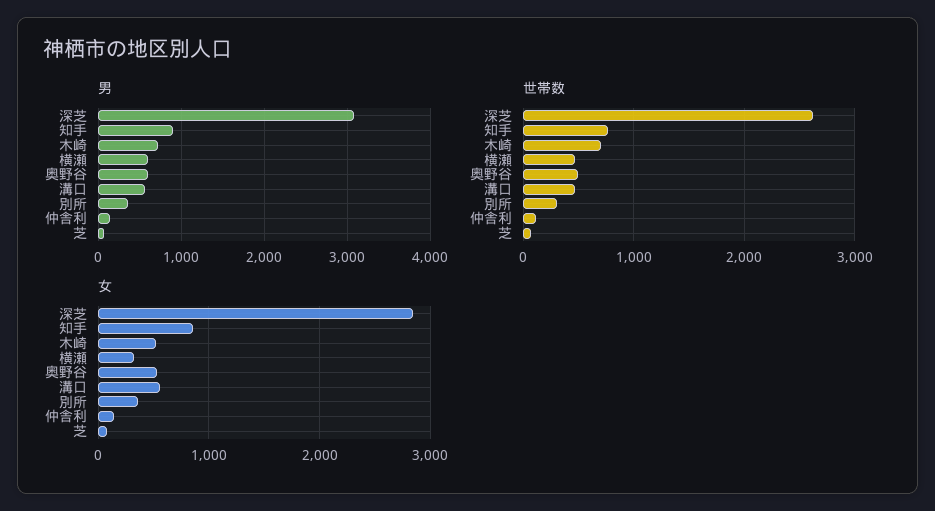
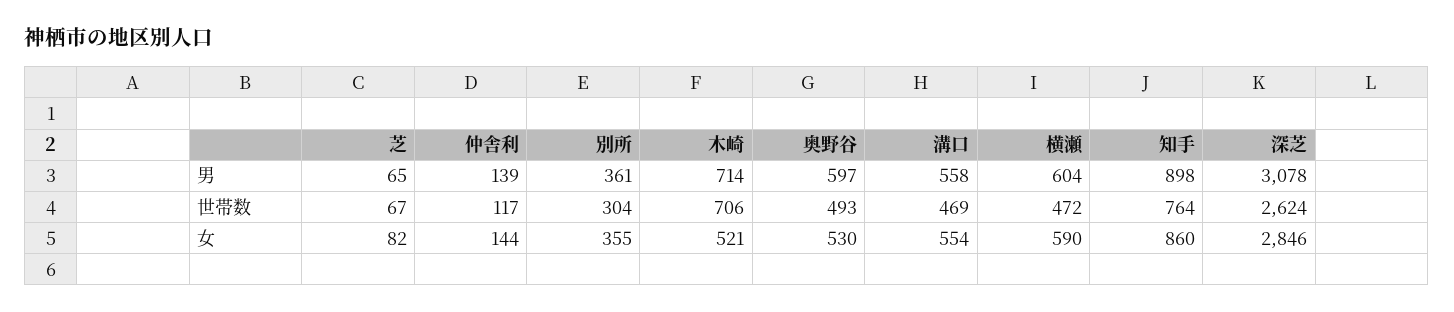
  {
    "男": {
      "深芝": 3078,
      "知手": 898,
      "木崎": 714,
      "横瀬": 604,
      "奥野谷": 597,
      "溝口": 558,
      "別所": 361,
      "仲舎利": 139,
      "芝": 65
    },
    "世帯数": {
      "深芝": 2624,
      "知手": 764,
      "木崎": 706,
      "横瀬": 472,
      "奥野谷": 493,
      "溝口": 469,
      "別所": 304,
      "仲舎利": 117,
      "芝": 67
    },
    "女": {
      "深芝": 2846,
      "知手": 860,
      "木崎": 521,
-     "横瀬": 300,
+     "横瀬": 590,
      "奥野谷": 530,
      "溝口": 554,
      "別所": 355,
      "仲舎利": 144,
      "芝": 82
    }
  }

